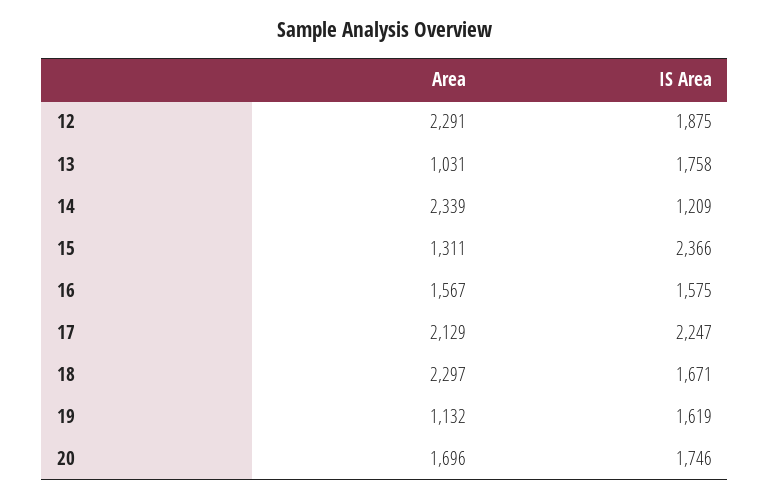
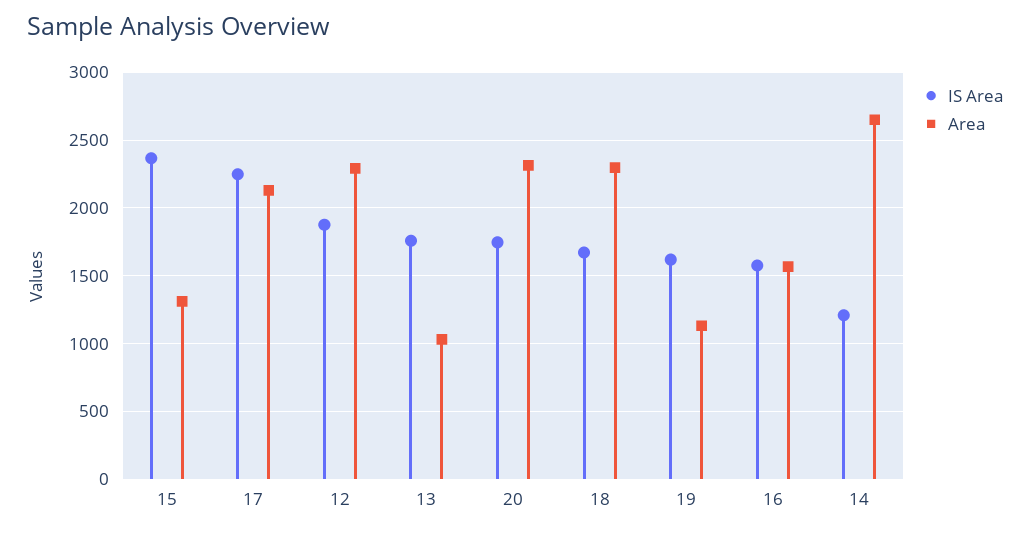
  {
    "Area": {
      "12": 2291,
      "13": 1031,
-     "14": 2339,
+     "14": 2650,
      "15": 1311,
      "16": 1567,
      "17": 2129,
      "18": 2297,
      "19": 1132,
-     "20": 1696
+     "20": 2300
    },
    "IS Area": {
      "12": 1875,
      "13": 1758,
      "14": 1209,
      "15": 2366,
      "16": 1575,
      "17": 2247,
      "18": 1671,
      "19": 1619,
      "20": 1746
    }
  }

